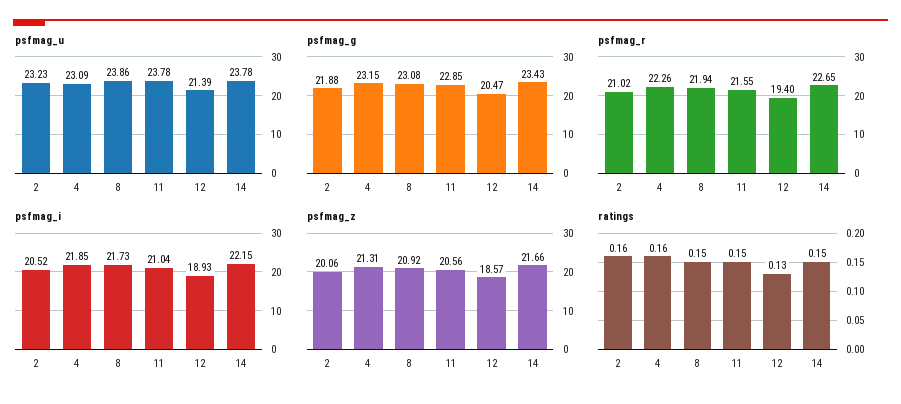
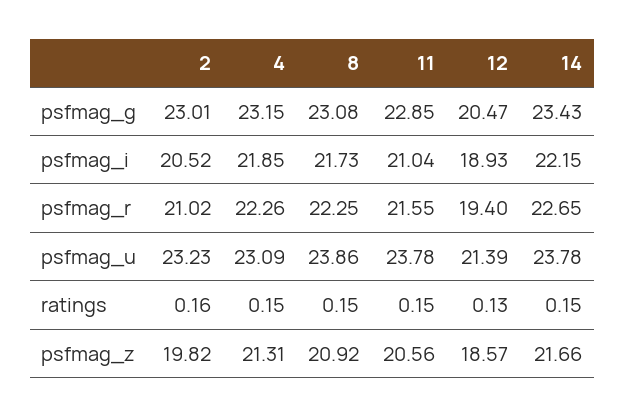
  {
    "psfmag_u": {
      "2": 23.23,
      "4": 23.09,
      "8": 23.86,
      "11": 23.78,
      "12": 21.39,
      "14": 23.78
    },
    "psfmag_g": {
-     "2": 21.88,
+     "2": 23.01,
      "4": 23.15,
      "8": 23.08,
      "11": 22.85,
      "12": 20.47,
      "14": 23.43
    },
    "psfmag_r": {
      "2": 21.02,
      "4": 22.26,
-     "8": 21.94,
+     "8": 22.25,
      "11": 21.55,
      "12": 19.4,
      "14": 22.65
    },
    "psfmag_i": {
      "2": 20.52,
      "4": 21.85,
      "8": 21.73,
      "11": 21.04,
      "12": 18.93,
      "14": 22.15
    },
    "psfmag_z": {
-     "2": 20.06,
+     "2": 19.82,
      "4": 21.31,
      "8": 20.92,
      "11": 20.56,
      "12": 18.57,
      "14": 21.66
    },
    "ratings": {
      "2": 0.16,
-     "4": 0.16,
+     "4": 0.15,
      "8": 0.15,
      "11": 0.15,
      "12": 0.13,
      "14": 0.15
    }
  }

